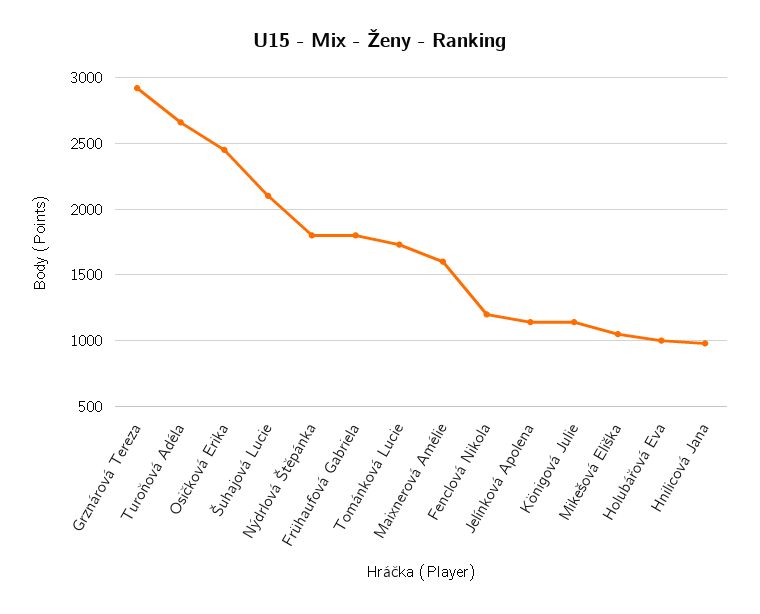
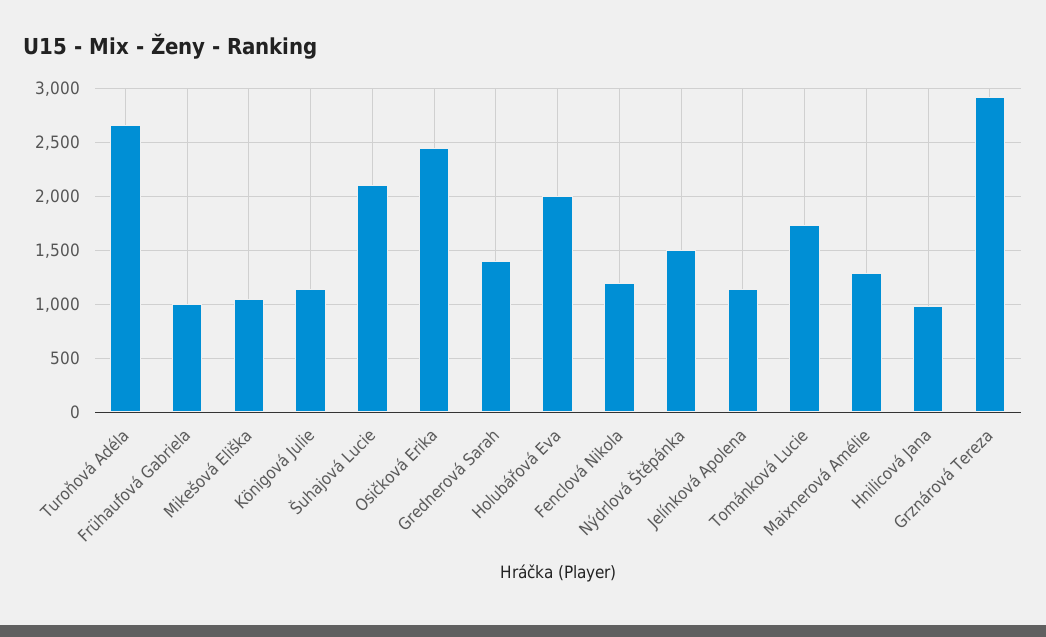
  {
    "Grznárová Tereza": 2900,
    "Turoňová Adéla": 2650,
    "Osičková Erika": 2450,
    "Šuhajová Lucie": 2100,
-   "Nýdrlová Štěpánka": 1800,
+   "Nýdrlová Štěpánka": 1500,
-   "Frühaufová Gabriela": 1800,
+   "Frühaufová Gabriela": 1000,
    "Tománková Lucie": 1750,
-   "Maixnerová Amélie": 1600,
+   "Maixnerová Amélie": 1300,
    "Fenclová Nikola": 1200,
    "Jelínková Apolena": 1150,
    "Königová Julie": 1150,
    "Mikešová Eliška": 1050,
-   "Holubářová Eva": 1000,
+   "Holubářová Eva": 2000,
-   "Hnilicová Jana": 1000
+   "Hnilicová Jana": 1000,
+   "Grednerová Sarah": 1400
  }

